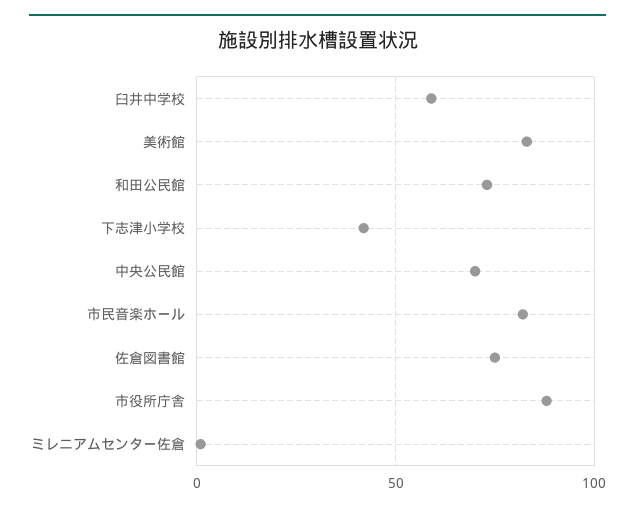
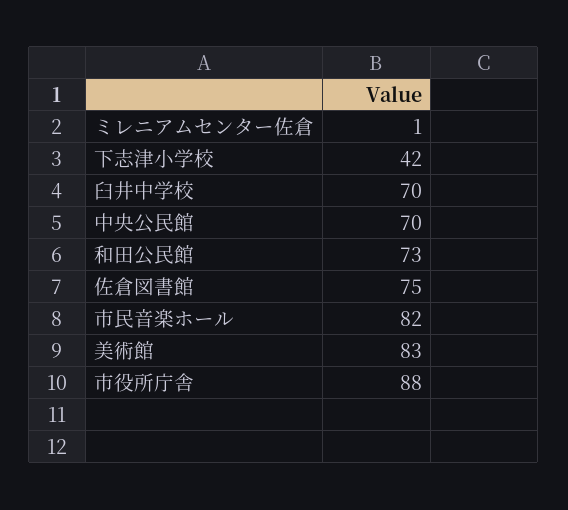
  {
-   "臼井中学校": 60,
+   "臼井中学校": 70,
    "美術館": 83,
    "和田公民館": 73,
    "下志津小学校": 42,
    "中央公民館": 70,
    "市民音楽ホール": 82,
    "佐倉図書館": 75,
    "市役所庁舎": 88,
    "ミレニアムセンター佐倉": 1
  }

